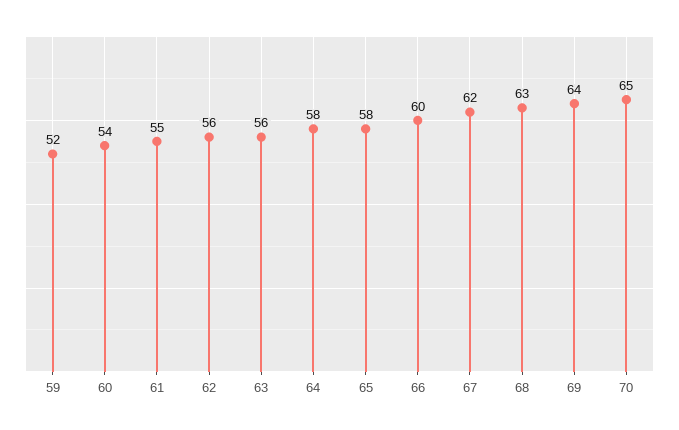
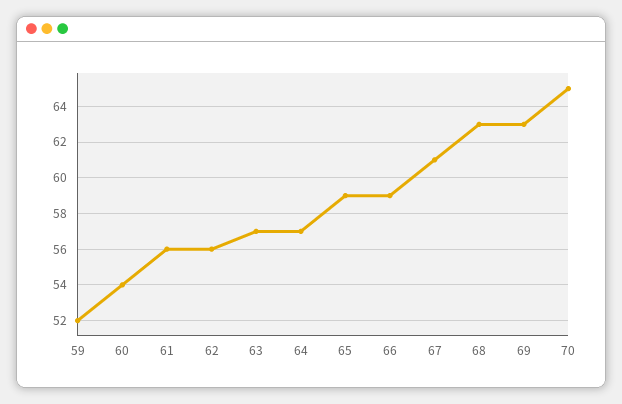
  {
    "59": 52,
    "60": 54,
-   "61": 55,
+   "61": 56,
    "62": 56,
-   "63": 56,
+   "63": 57,
-   "64": 58,
+   "64": 57,
-   "65": 58,
+   "65": 59,
-   "66": 60,
+   "66": 59,
-   "67": 62,
+   "67": 61,
    "68": 63,
-   "69": 64,
+   "69": 63,
    "70": 65
  }

